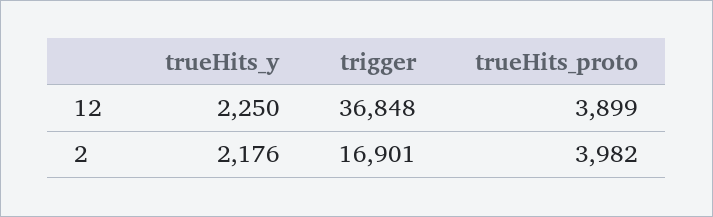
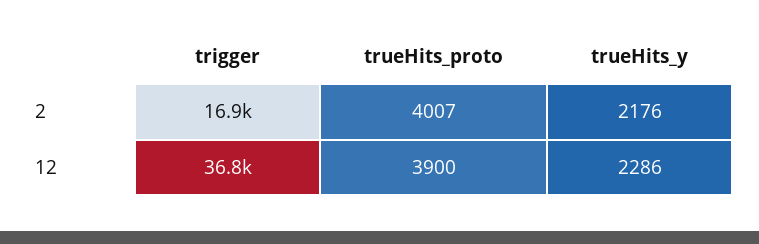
  {
    "trueHits_y": {
-     "12": 2250,
+     "12": 2286,
      "2": 2176
    },
    "trigger": {
      "12": 36848,
      "2": 16901
    },
    "trueHits_proto": {
-     "12": 3899,
+     "12": 3900,
-     "2": 3982
+     "2": 4007
    }
  }

